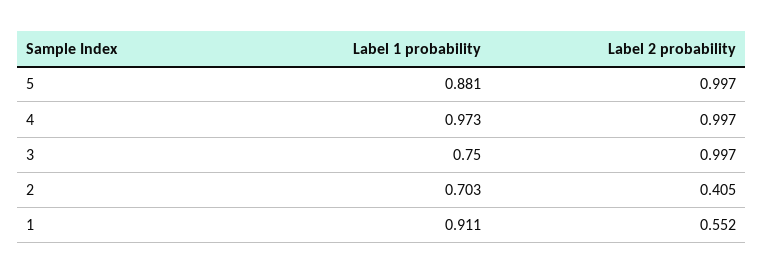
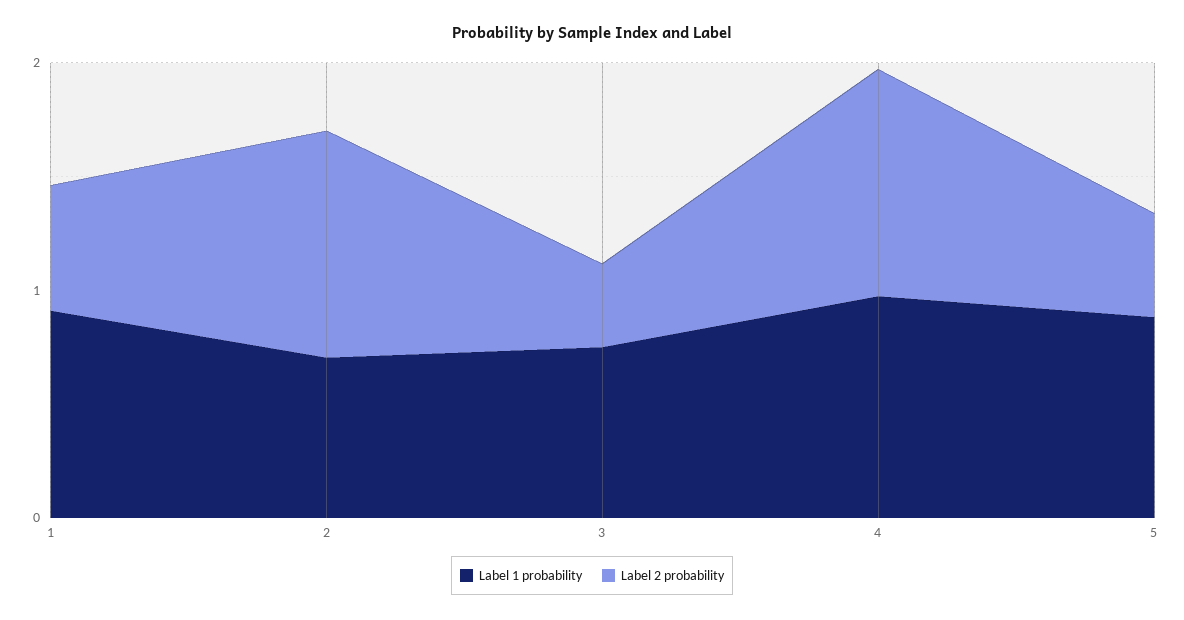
  {
    "Label 1 probability": {
      "5": 0.881,
      "4": 0.973,
      "3": 0.75,
      "2": 0.703,
      "1": 0.911
    },
    "Label 2 probability": {
-     "5": 0.997,
+     "5": 0.4,
      "4": 0.997,
-     "3": 0.997,
+     "3": 0.4,
-     "2": 0.405,
+     "2": 1,
      "1": 0.552
    }
  }

